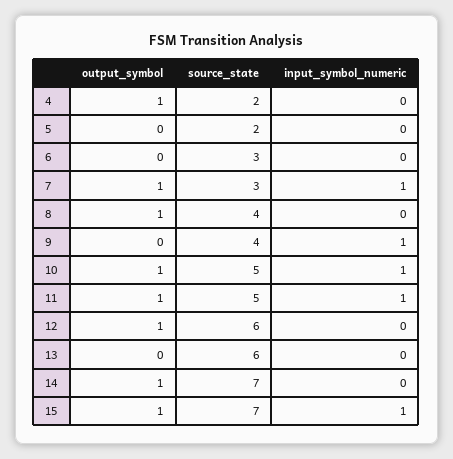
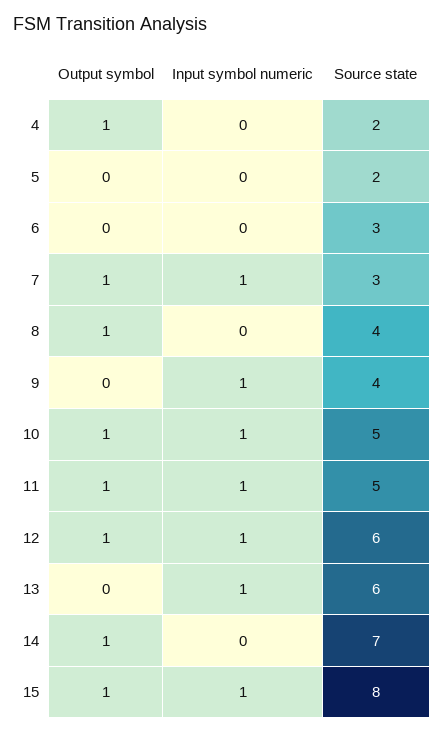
  {
    "output_symbol": {
      "4": 1,
      "5": 0,
      "6": 0,
      "7": 1,
      "8": 1,
      "9": 0,
      "10": 1,
      "11": 1,
      "12": 1,
      "13": 0,
      "14": 1,
      "15": 1
    },
    "source_state": {
      "4": 2,
      "5": 2,
      "6": 3,
      "7": 3,
      "8": 4,
      "9": 4,
      "10": 5,
      "11": 5,
      "12": 6,
      "13": 6,
      "14": 7,
-     "15": 7
+     "15": 8
    },
    "input_symbol_numeric": {
      "4": 0,
      "5": 0,
      "6": 0,
      "7": 1,
      "8": 0,
      "9": 1,
      "10": 1,
      "11": 1,
-     "12": 0,
+     "12": 1,
-     "13": 0,
+     "13": 1,
      "14": 0,
      "15": 1
    }
  }

